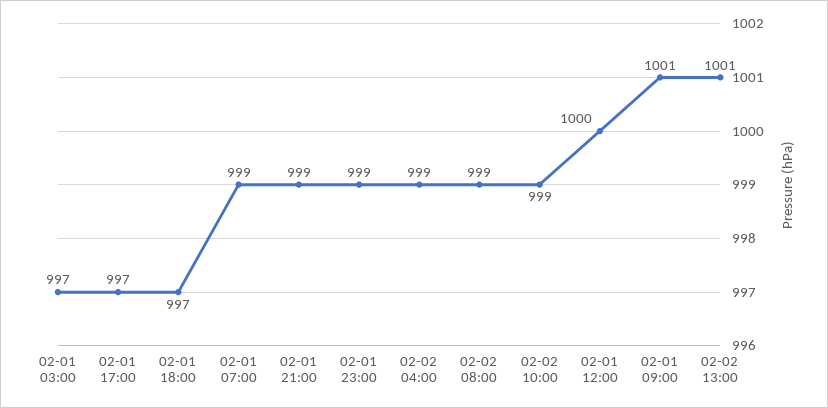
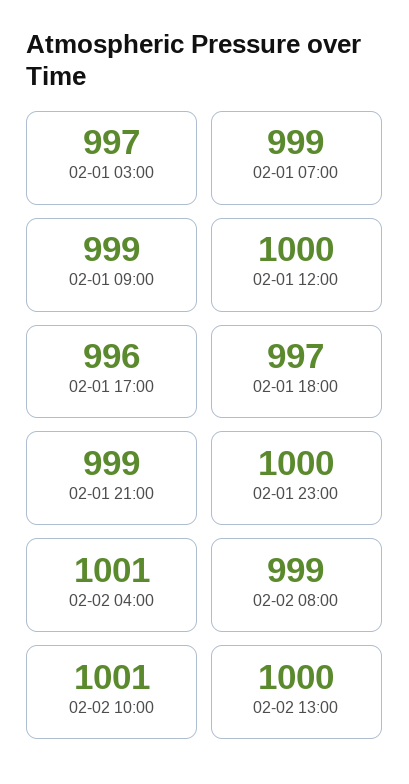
  {
    "02-01 03:00": 997,
-   "02-01 17:00": 997,
+   "02-01 17:00": 996,
    "02-01 18:00": 997,
    "02-01 07:00": 999,
    "02-01 21:00": 999,
-   "02-01 23:00": 999,
+   "02-01 23:00": 1000,
-   "02-02 04:00": 999,
+   "02-02 04:00": 1001,
    "02-02 08:00": 999,
-   "02-02 10:00": 999,
+   "02-02 10:00": 1001,
    "02-01 12:00": 1000,
-   "02-01 09:00": 1001,
+   "02-01 09:00": 999,
-   "02-02 13:00": 1001
+   "02-02 13:00": 1000
  }

